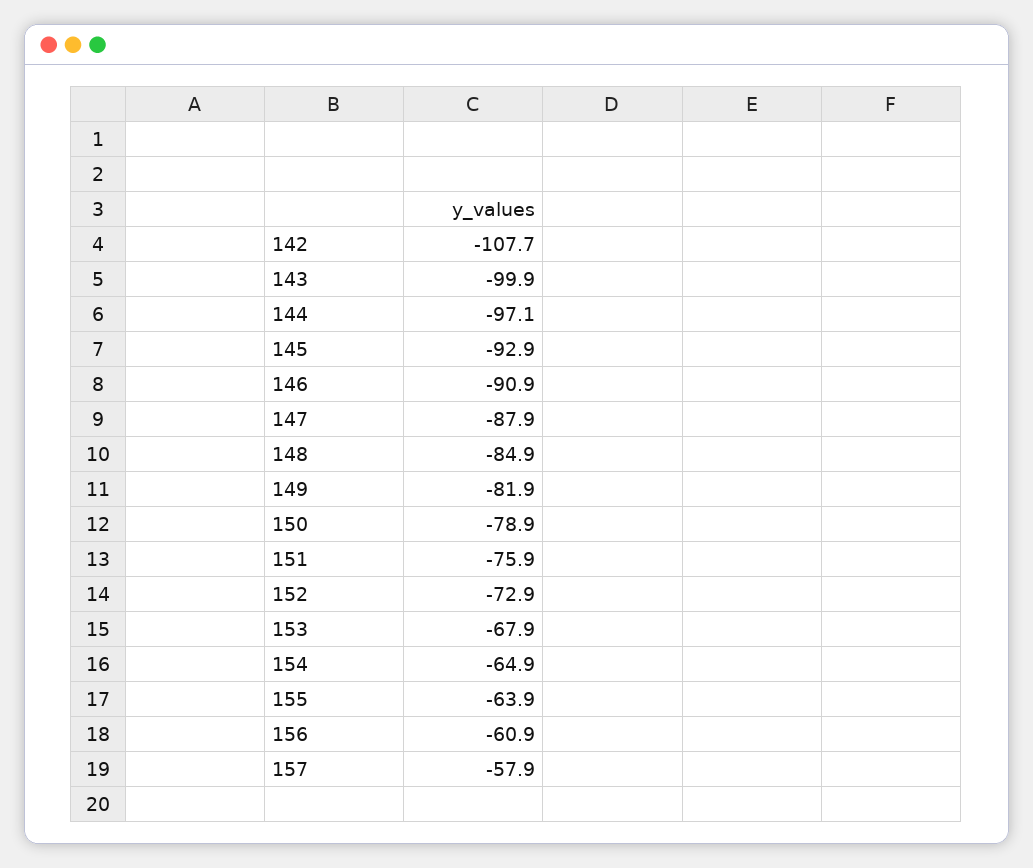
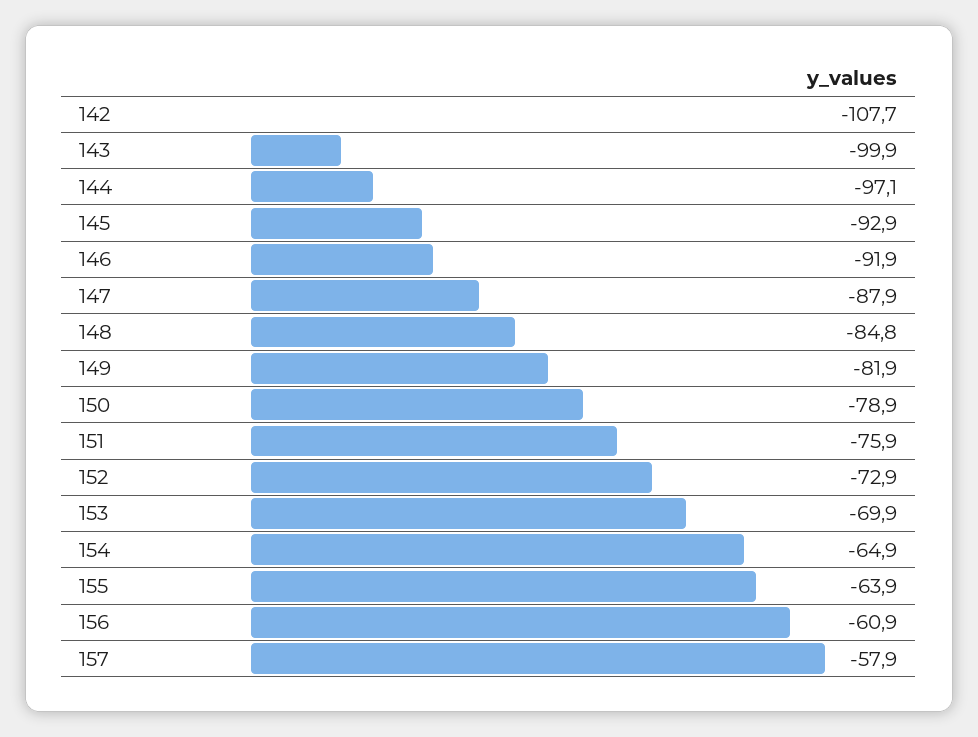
  {
    "142": -107.7,
    "143": -99.9,
    "144": -97.1,
    "145": -92.9,
-   "146": -90.9,
+   "146": -91.9,
    "147": -87.9,
-   "148": -84.9,
+   "148": -84.8,
    "149": -81.9,
    "150": -78.9,
    "151": -75.9,
    "152": -72.9,
-   "153": -67.9,
+   "153": -69.9,
    "154": -64.9,
    "155": -63.9,
    "156": -60.9,
    "157": -57.9
  }

